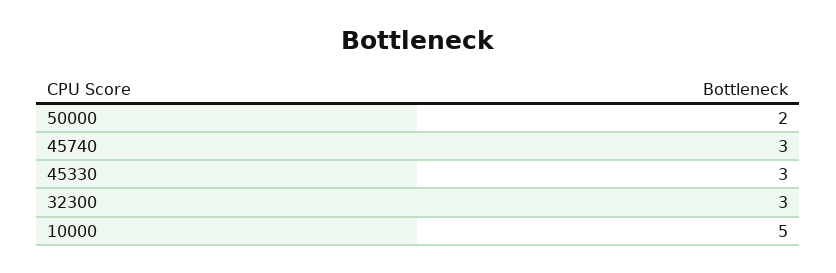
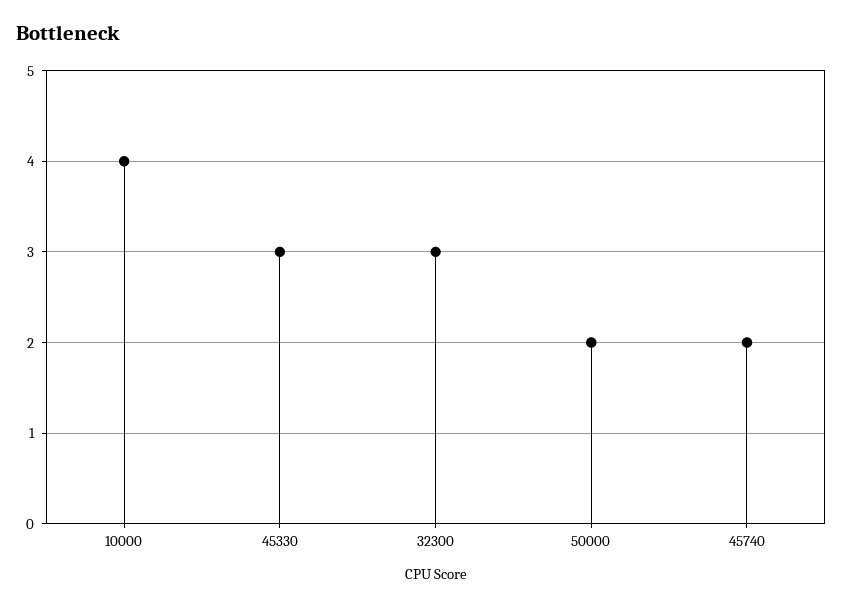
  {
    "50000": 2,
-   "45740": 3,
+   "45740": 2,
    "45330": 3,
    "32300": 3,
-   "10000": 5
+   "10000": 4
  }

